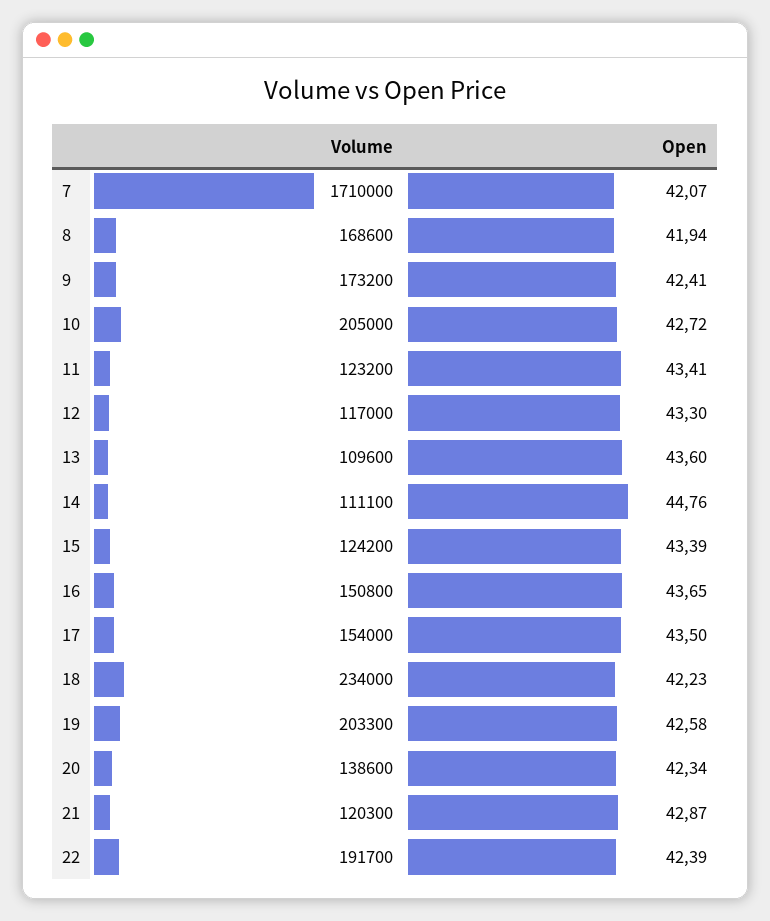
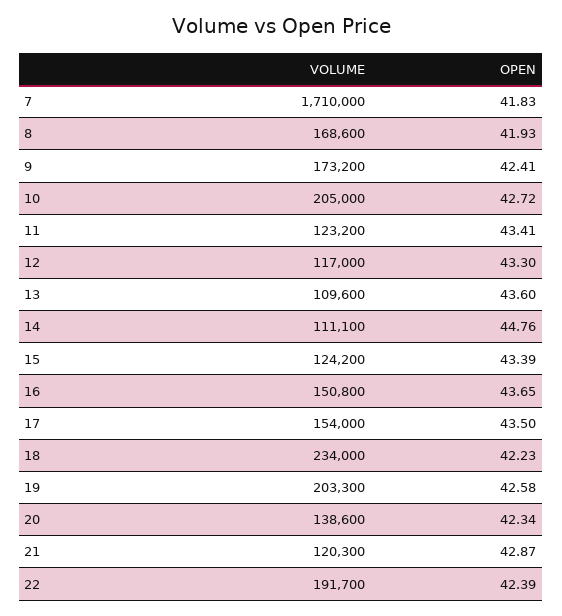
  {
    "Volume": {
      "7": 1710000,
      "8": 168600,
      "9": 173200,
      "10": 205000,
      "11": 123200,
      "12": 117000,
      "13": 109600,
      "14": 111100,
      "15": 124200,
      "16": 150800,
      "17": 154000,
      "18": 234000,
      "19": 203300,
      "20": 138600,
      "21": 120300,
      "22": 191700
    },
    "Open": {
-     "7": 42.07,
+     "7": 41.83,
-     "8": 41.94,
+     "8": 41.93,
      "9": 42.41,
      "10": 42.72,
      "11": 43.41,
      "12": 43.3,
      "13": 43.6,
      "14": 44.76,
      "15": 43.39,
      "16": 43.65,
      "17": 43.5,
      "18": 42.23,
      "19": 42.58,
      "20": 42.34,
      "21": 42.87,
      "22": 42.39
    }
  }

